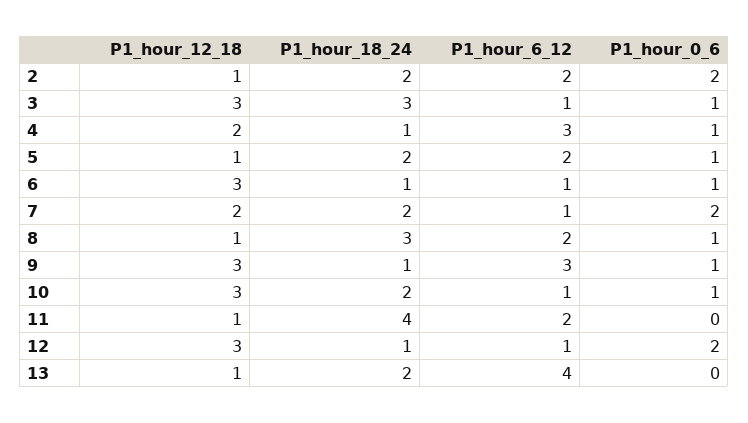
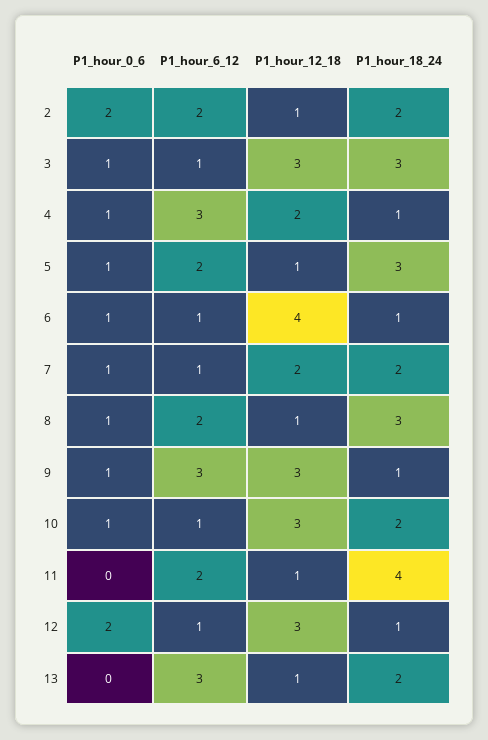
  {
    "P1_hour_12_18": {
      "2": 1,
      "3": 3,
      "4": 2,
      "5": 1,
-     "6": 3,
+     "6": 4,
      "7": 2,
      "8": 1,
      "9": 3,
      "10": 3,
      "11": 1,
      "12": 3,
      "13": 1
    },
    "P1_hour_18_24": {
      "2": 2,
      "3": 3,
      "4": 1,
-     "5": 2,
+     "5": 3,
      "6": 1,
      "7": 2,
      "8": 3,
      "9": 1,
      "10": 2,
      "11": 4,
      "12": 1,
      "13": 2
    },
    "P1_hour_6_12": {
      "2": 2,
      "3": 1,
      "4": 3,
      "5": 2,
      "6": 1,
      "7": 1,
      "8": 2,
      "9": 3,
      "10": 1,
      "11": 2,
      "12": 1,
-     "13": 4
+     "13": 3
    },
    "P1_hour_0_6": {
      "2": 2,
      "3": 1,
      "4": 1,
      "5": 1,
      "6": 1,
-     "7": 2,
+     "7": 1,
      "8": 1,
      "9": 1,
      "10": 1,
      "11": 0,
      "12": 2,
      "13": 0
    }
  }

